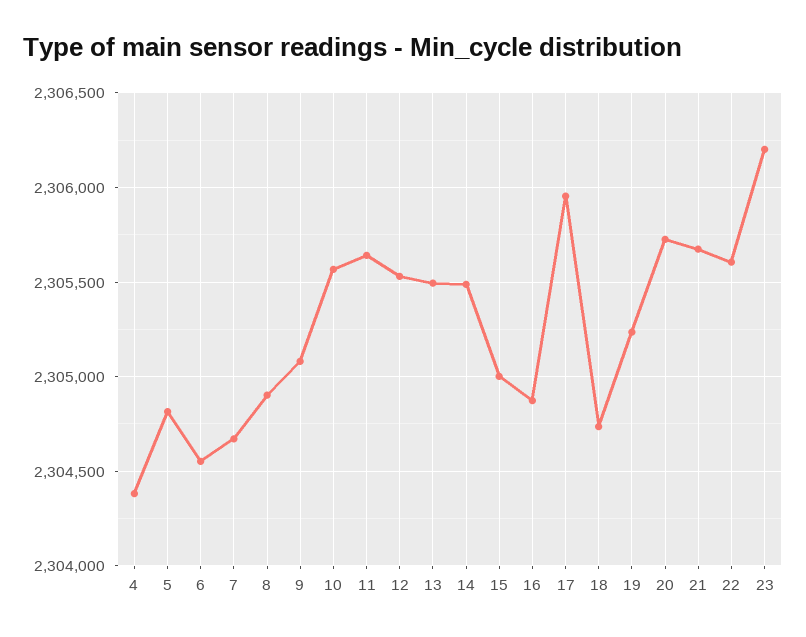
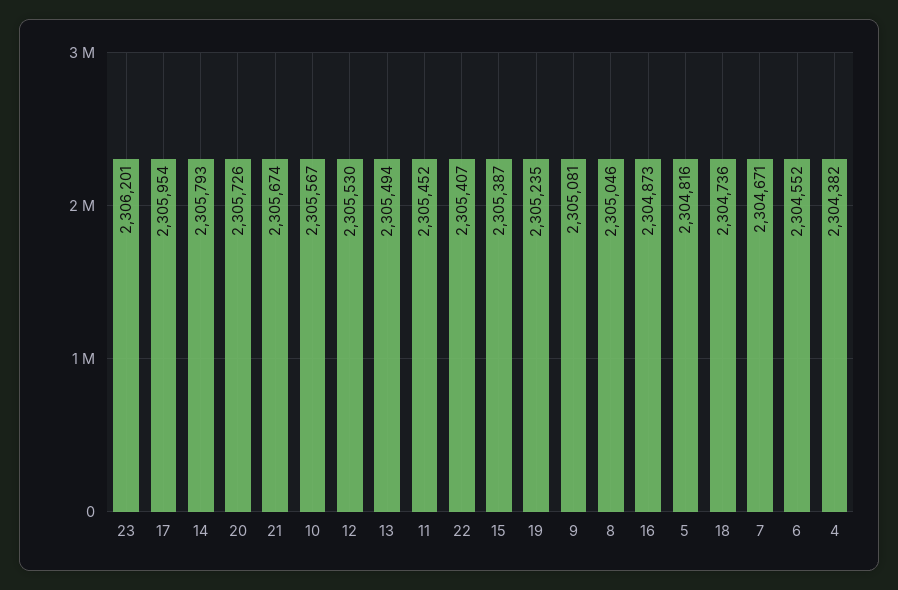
  {
    "4": 2304382,
    "5": 2304816,
    "6": 2304552,
    "7": 2304671,
-   "8": 2304900,
+   "8": 2305046,
    "9": 2305081,
    "10": 2305567,
-   "11": 2305650,
+   "11": 2305452,
    "12": 2305530,
    "13": 2305494,
-   "14": 2305500,
+   "14": 2305793,
-   "15": 2305000,
+   "15": 2305387,
    "16": 2304873,
    "17": 2305954,
    "18": 2304736,
    "19": 2305235,
    "20": 2305726,
    "21": 2305674,
-   "22": 2305600,
+   "22": 2305407,
    "23": 2306201
  }

